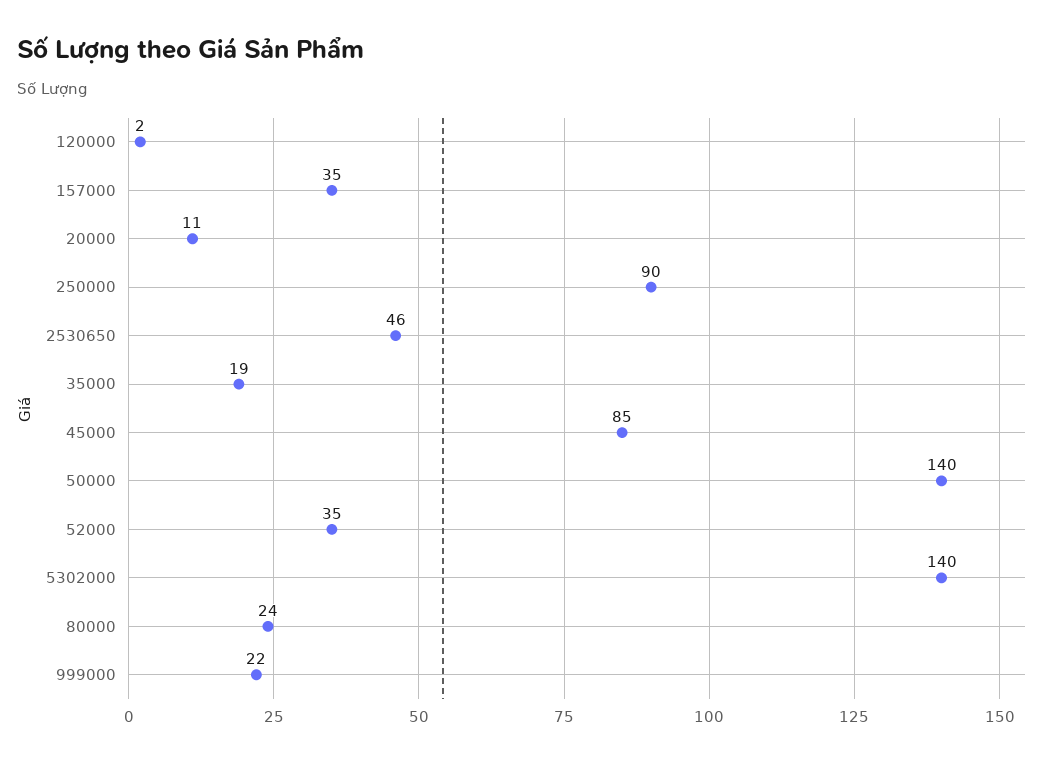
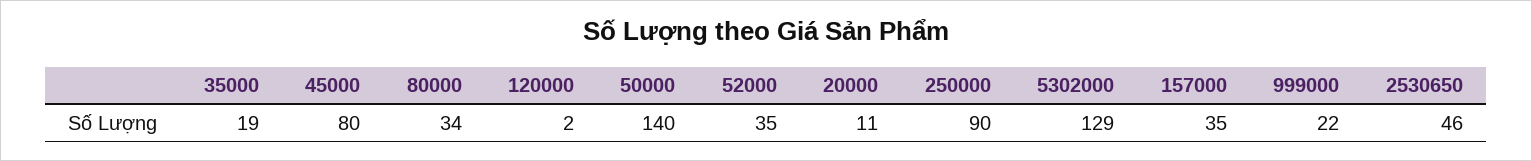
  {
    "120000": 2,
    "157000": 35,
    "20000": 11,
    "250000": 90,
    "2530650": 46,
    "35000": 19,
-   "45000": 85,
+   "45000": 80,
    "50000": 140,
    "52000": 35,
-   "5302000": 140,
+   "5302000": 129,
-   "80000": 24,
+   "80000": 34,
    "999000": 22
  }

